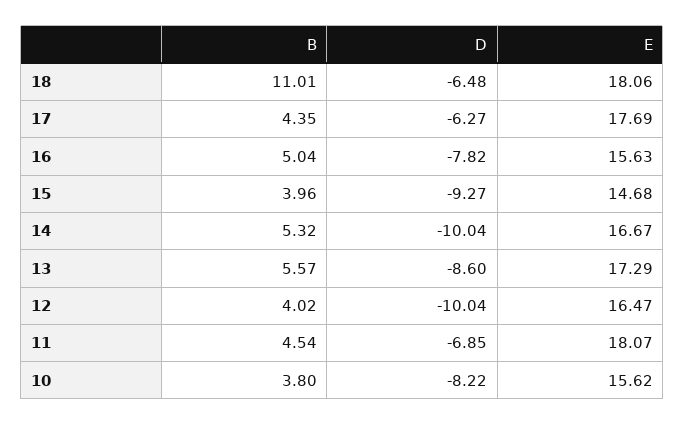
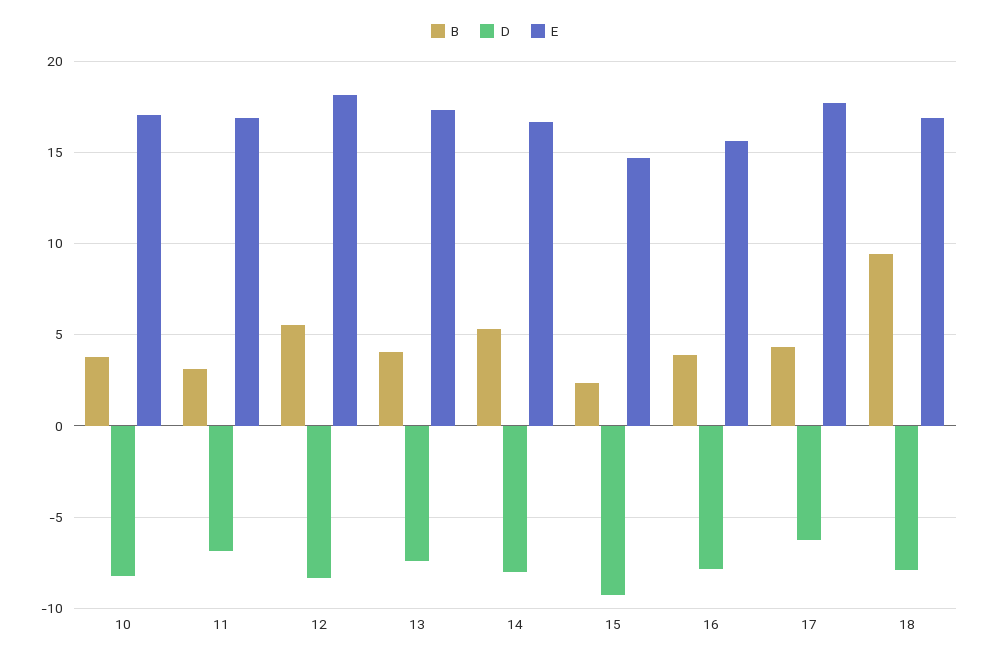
  {
    "B": {
-     "18": 11.01,
+     "18": 9.5,
      "17": 4.35,
-     "16": 5.04,
+     "16": 4,
-     "15": 3.96,
+     "15": 2.5,
      "14": 5.32,
-     "13": 5.57,
+     "13": 4,
-     "12": 4.02,
+     "12": 5.5,
-     "11": 4.54,
+     "11": 3,
      "10": 3.8
    },
    "D": {
-     "18": -6.48,
+     "18": -8,
      "17": -6.27,
      "16": -7.82,
      "15": -9.27,
-     "14": -10.04,
+     "14": -8,
-     "13": -8.6,
+     "13": -7.5,
-     "12": -10.04,
+     "12": -8.5,
      "11": -6.85,
      "10": -8.22
    },
    "E": {
-     "18": 18.06,
+     "18": 17,
      "17": 17.69,
      "16": 15.63,
      "15": 14.68,
      "14": 16.67,
      "13": 17.29,
-     "12": 16.47,
+     "12": 18,
-     "11": 18.07,
+     "11": 17,
-     "10": 15.62
+     "10": 17
    }
  }

